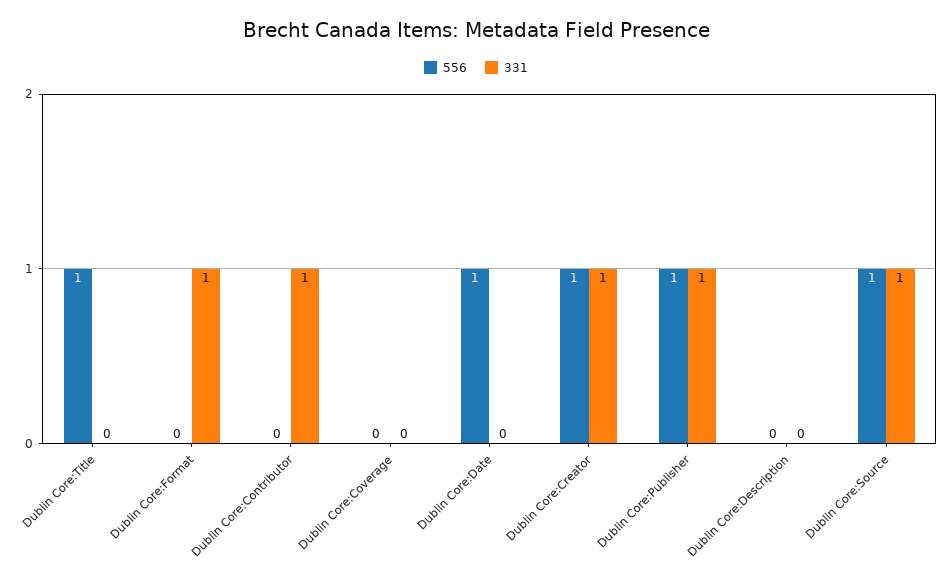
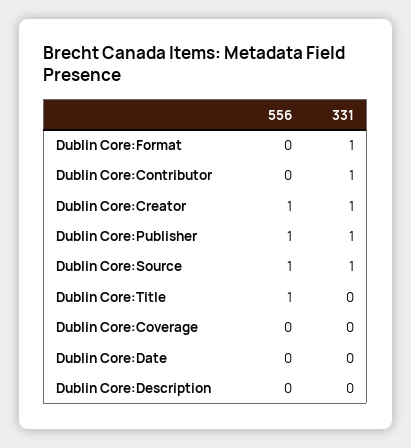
  {
    "556": {
      "Dublin Core:Title": 1,
      "Dublin Core:Format": 0,
      "Dublin Core:Contributor": 0,
      "Dublin Core:Coverage": 0,
-     "Dublin Core:Date": 1,
+     "Dublin Core:Date": 0,
      "Dublin Core:Creator": 1,
      "Dublin Core:Publisher": 1,
      "Dublin Core:Description": 0,
      "Dublin Core:Source": 1
    },
    "331": {
      "Dublin Core:Title": 0,
      "Dublin Core:Format": 1,
      "Dublin Core:Contributor": 1,
      "Dublin Core:Coverage": 0,
      "Dublin Core:Date": 0,
      "Dublin Core:Creator": 1,
      "Dublin Core:Publisher": 1,
      "Dublin Core:Description": 0,
      "Dublin Core:Source": 1
    }
  }

